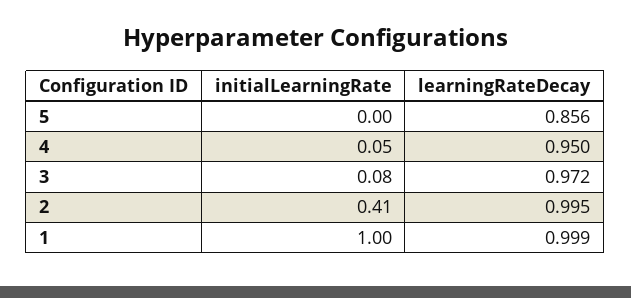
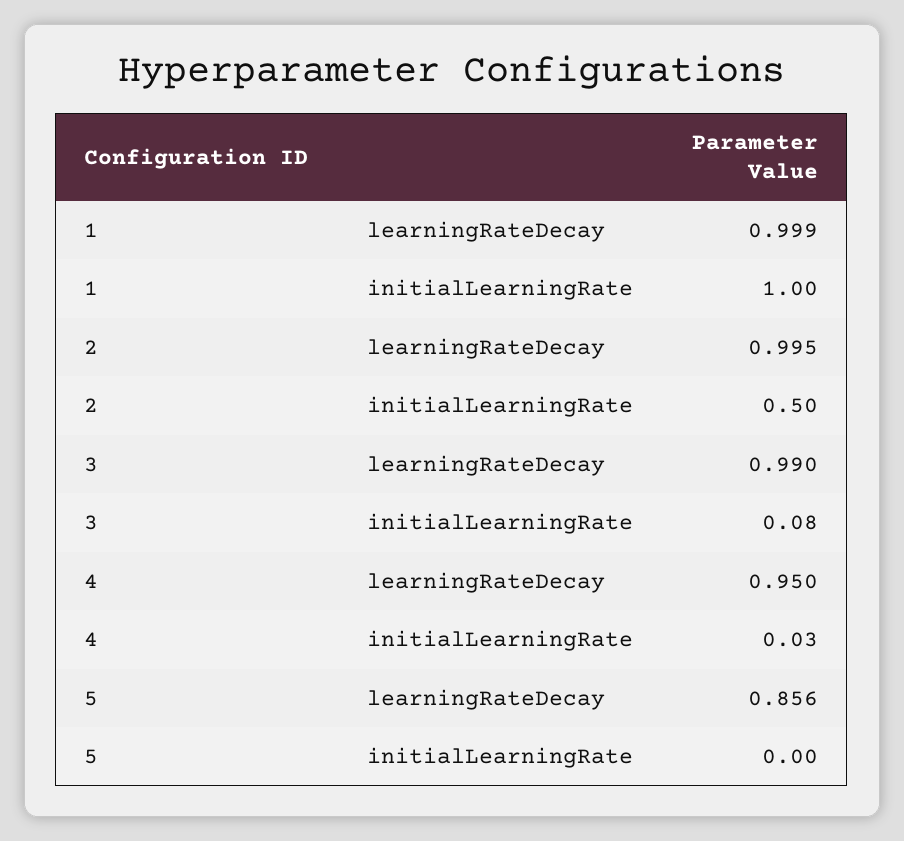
  {
    "initialLearningRate": {
      "5": 0,
-     "4": 0.05,
+     "4": 0.03,
      "3": 0.08,
-     "2": 0.41,
+     "2": 0.5,
      "1": 1
    },
    "learningRateDecay": {
      "5": 0.856,
      "4": 0.95,
-     "3": 0.972,
+     "3": 0.99,
      "2": 0.995,
      "1": 0.999
    }
  }

